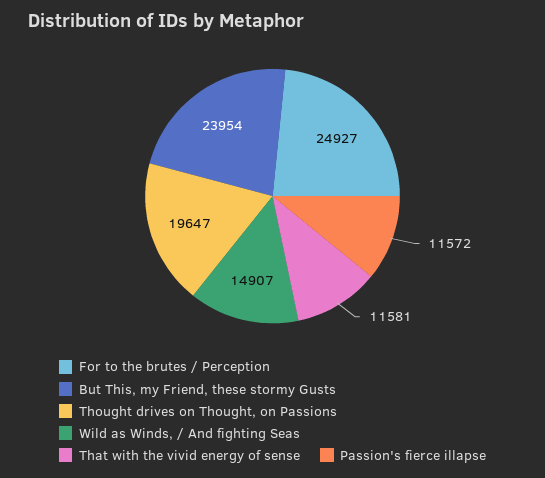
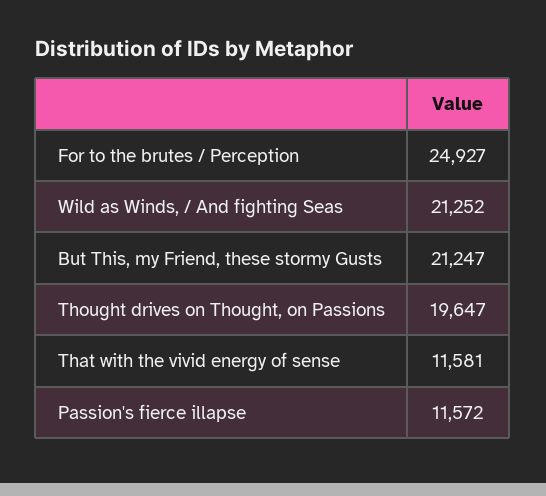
  {
    "For to the brutes / Perception": 24927,
-   "But This, my Friend, these stormy Gusts": 23954,
+   "But This, my Friend, these stormy Gusts": 21247,
    "Thought drives on Thought, on Passions": 19647,
-   "Wild as Winds, / And fighting Seas": 14907,
+   "Wild as Winds, / And fighting Seas": 21252,
    "That with the vivid energy of sense": 11581,
    "Passion's fierce illapse": 11572
  }

